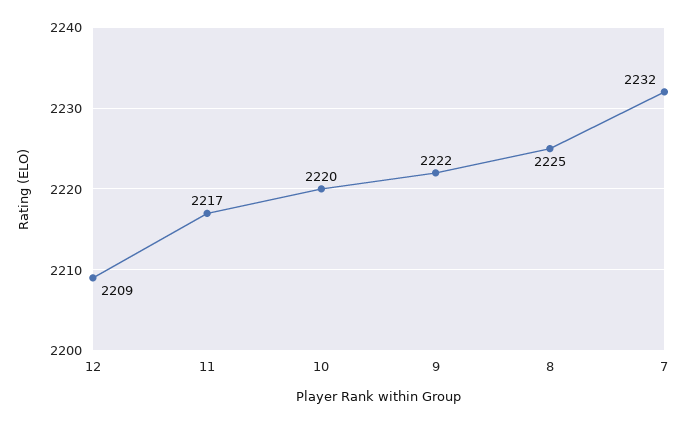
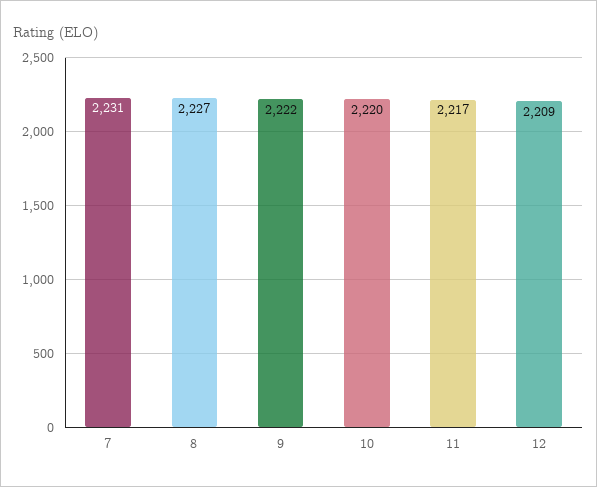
  {
    "12": 2209,
    "11": 2217,
    "10": 2220,
    "9": 2222,
-   "8": 2225,
+   "8": 2227,
-   "7": 2232
+   "7": 2231
  }

